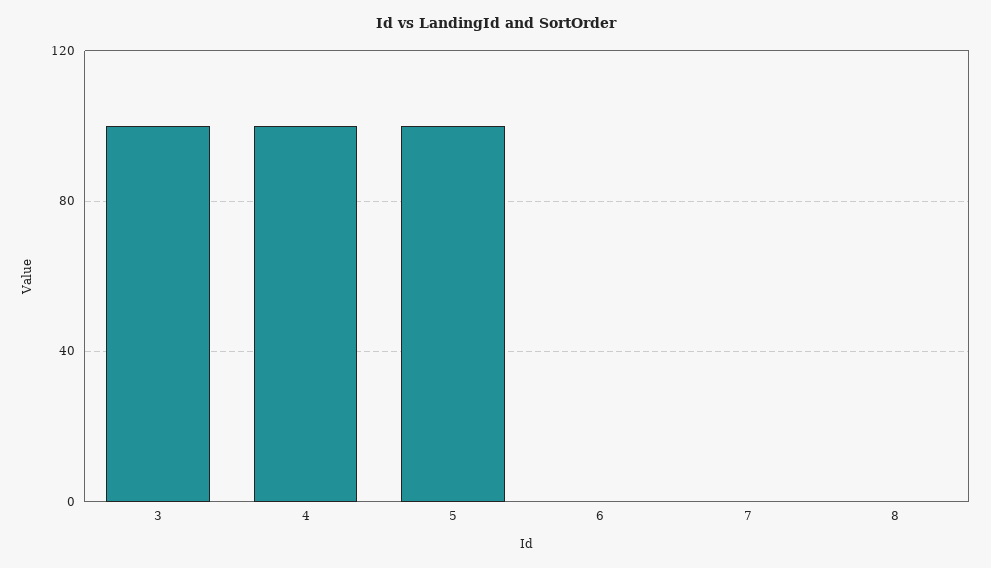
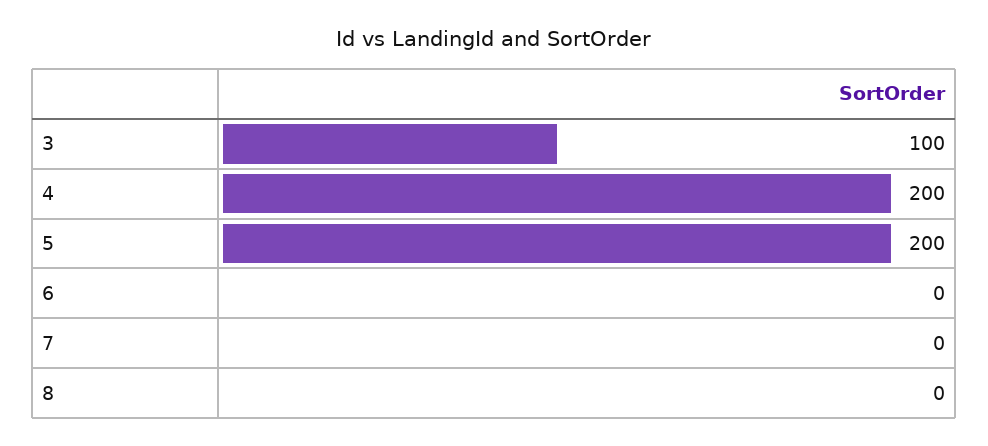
  {
    "3": 100,
-   "4": 100,
+   "4": 200,
-   "5": 100,
+   "5": 200,
    "6": 0,
    "7": 0,
    "8": 0
  }

